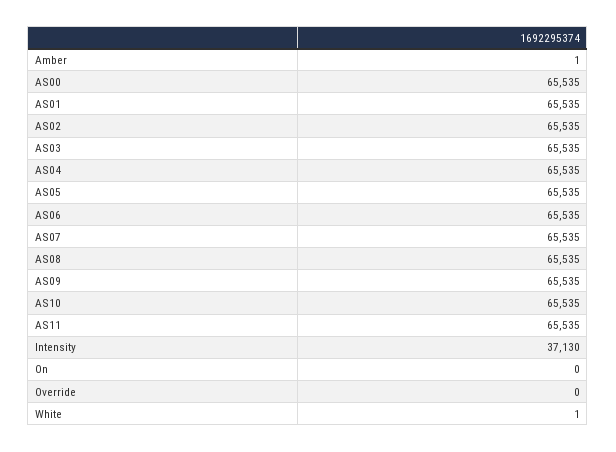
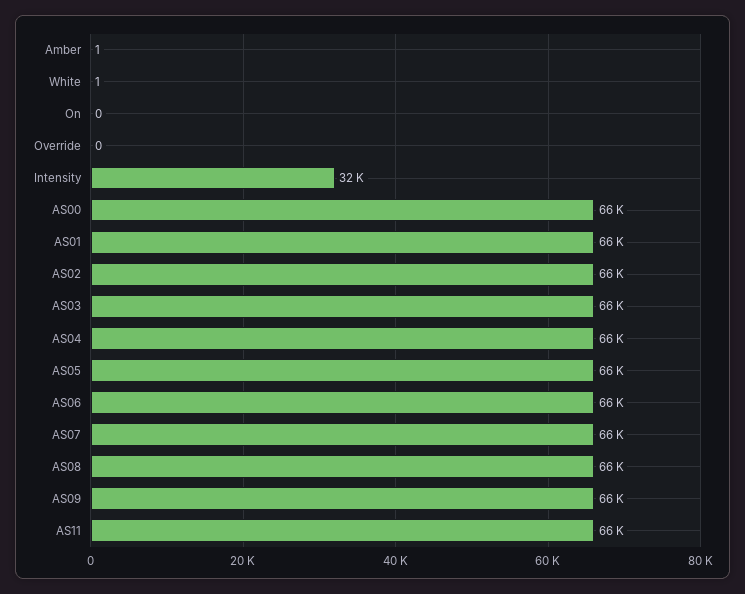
  {
    "Amber": 1,
    "AS00": 65535,
    "AS01": 65535,
    "AS02": 65535,
    "AS03": 65535,
    "AS04": 65535,
    "AS05": 65535,
    "AS06": 65535,
    "AS07": 65535,
    "AS08": 65535,
    "AS09": 65535,
-   "AS10": 65535,
    "AS11": 65535,
-   "Intensity": 37130,
+   "Intensity": 32000,
    "On": 0,
    "Override": 0,
    "White": 1
  }

